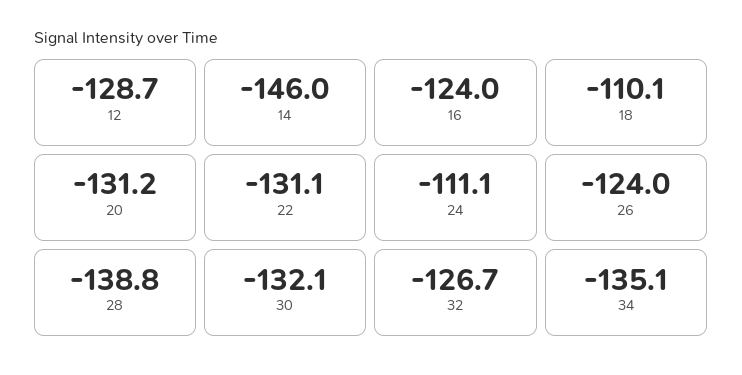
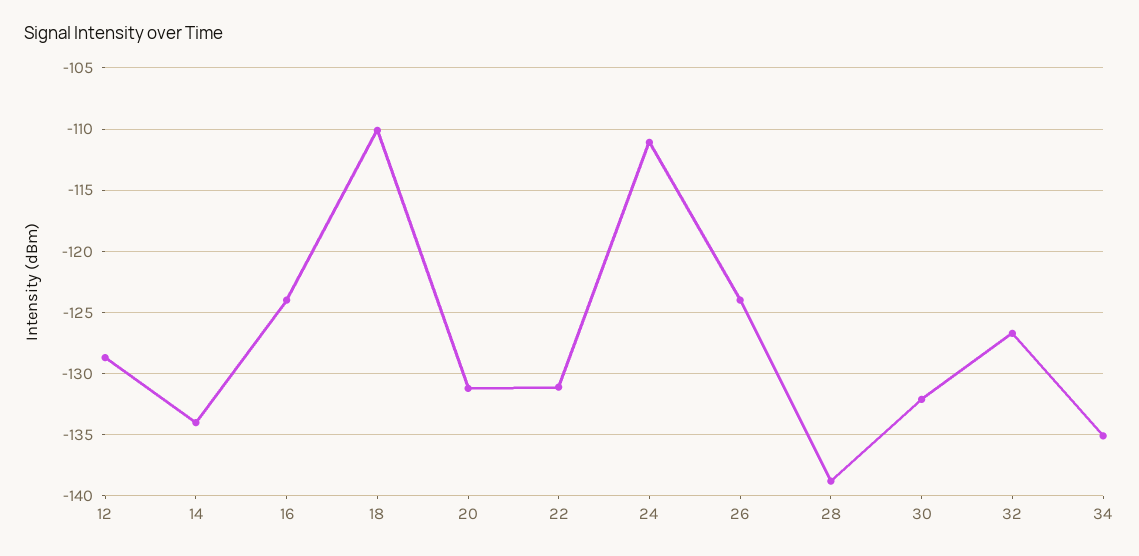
  {
    "12": -128.7,
-   "14": -146,
+   "14": -134,
    "16": -124,
    "18": -110.1,
    "20": -131.2,
    "22": -131.1,
    "24": -111.1,
    "26": -124,
    "28": -138.8,
    "30": -132.1,
    "32": -126.7,
    "34": -135.1
  }

